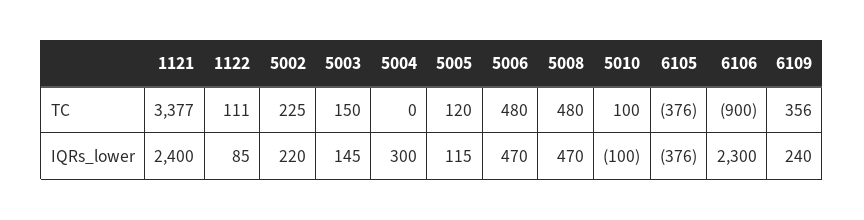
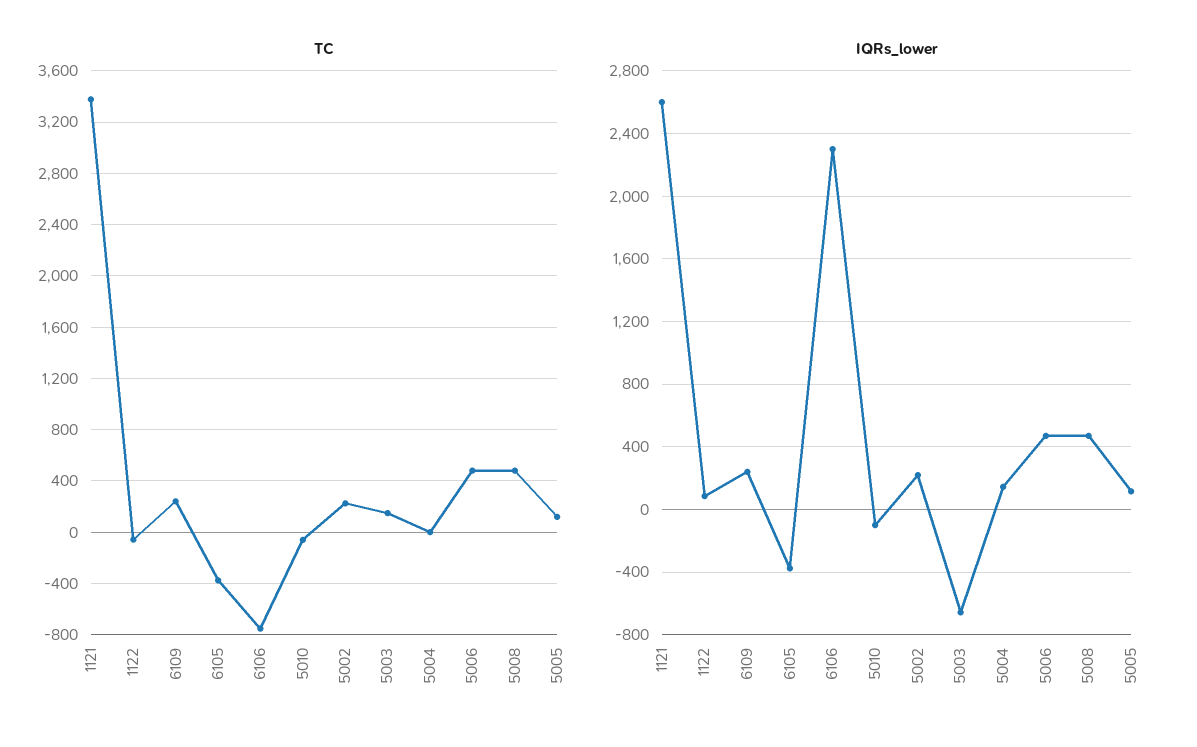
  {
    "TC": {
      "1121": 3377,
-     "1122": 111,
+     "1122": -50,
      "5002": 225,
      "5003": 150,
      "5004": 0,
      "5005": 120,
      "5006": 480,
      "5008": 480,
-     "5010": 100,
+     "5010": -50,
      "6105": -376,
-     "6106": -900,
+     "6106": -750,
-     "6109": 356
+     "6109": 250
    },
    "IQRs_lower": {
-     "1121": 2400,
+     "1121": 2600,
      "1122": 85,
      "5002": 220,
-     "5003": 145,
+     "5003": -650,
-     "5004": 300,
+     "5004": 150,
      "5005": 115,
      "5006": 470,
      "5008": 470,
      "5010": -100,
      "6105": -376,
      "6106": 2300,
      "6109": 240
    }
  }

